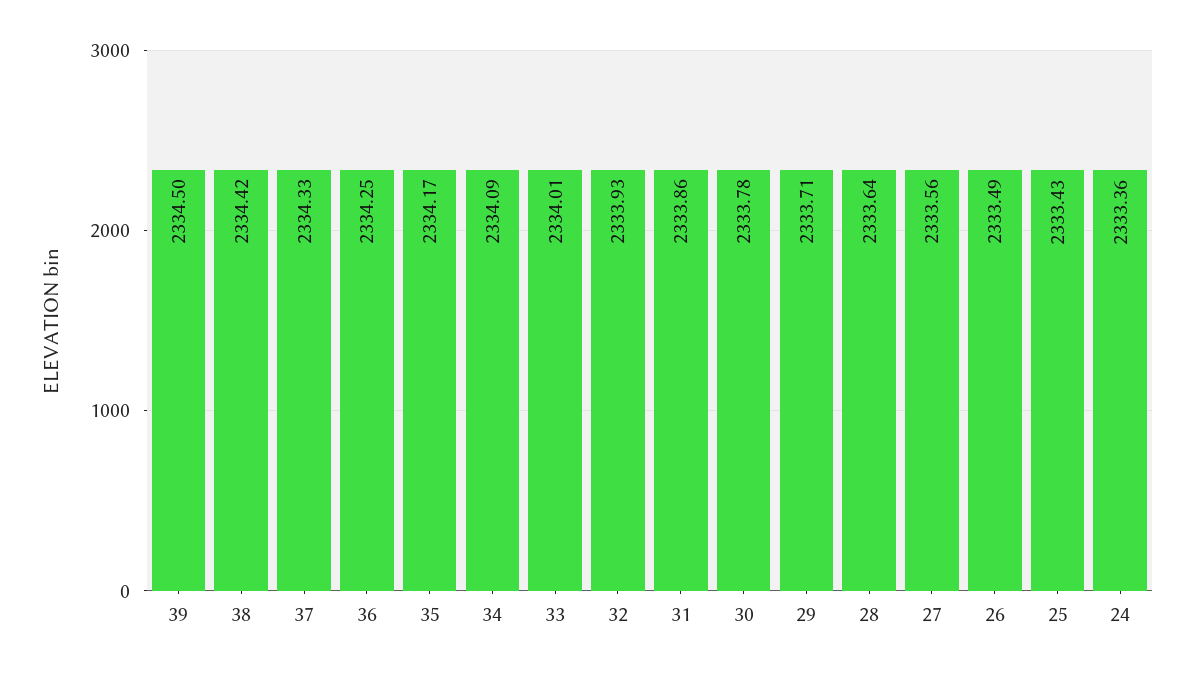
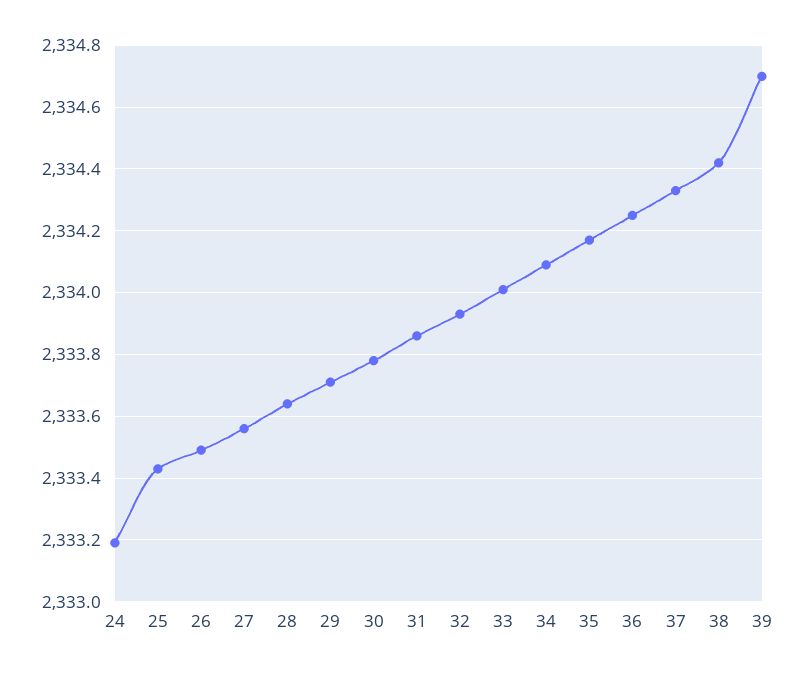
  {
-   "39": 2334.5,
+   "39": 2334.7,
    "38": 2334.42,
    "37": 2334.33,
    "36": 2334.25,
    "35": 2334.17,
    "34": 2334.09,
    "33": 2334.01,
    "32": 2333.93,
    "31": 2333.86,
    "30": 2333.78,
    "29": 2333.71,
    "28": 2333.64,
    "27": 2333.56,
    "26": 2333.49,
    "25": 2333.43,
-   "24": 2333.36
+   "24": 2333.2
  }

